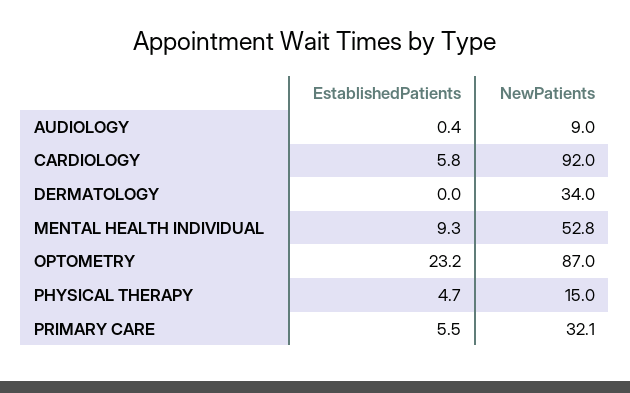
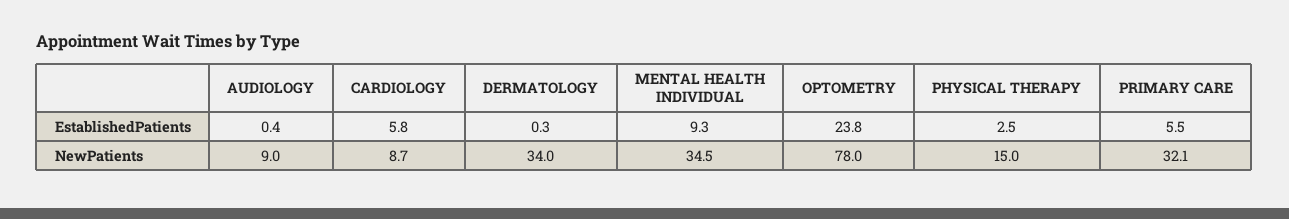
  {
    "EstablishedPatients": {
      "AUDIOLOGY": 0.4,
      "CARDIOLOGY": 5.8,
-     "DERMATOLOGY": 0,
+     "DERMATOLOGY": 0.3,
      "MENTAL HEALTH INDIVIDUAL": 9.3,
-     "OPTOMETRY": 23.2,
+     "OPTOMETRY": 23.8,
-     "PHYSICAL THERAPY": 4.7,
+     "PHYSICAL THERAPY": 2.5,
      "PRIMARY CARE": 5.5
    },
    "NewPatients": {
      "AUDIOLOGY": 9,
-     "CARDIOLOGY": 92,
+     "CARDIOLOGY": 8.7,
      "DERMATOLOGY": 34,
-     "MENTAL HEALTH INDIVIDUAL": 52.8,
+     "MENTAL HEALTH INDIVIDUAL": 34.5,
-     "OPTOMETRY": 87,
+     "OPTOMETRY": 78,
      "PHYSICAL THERAPY": 15,
      "PRIMARY CARE": 32.1
    }
  }

